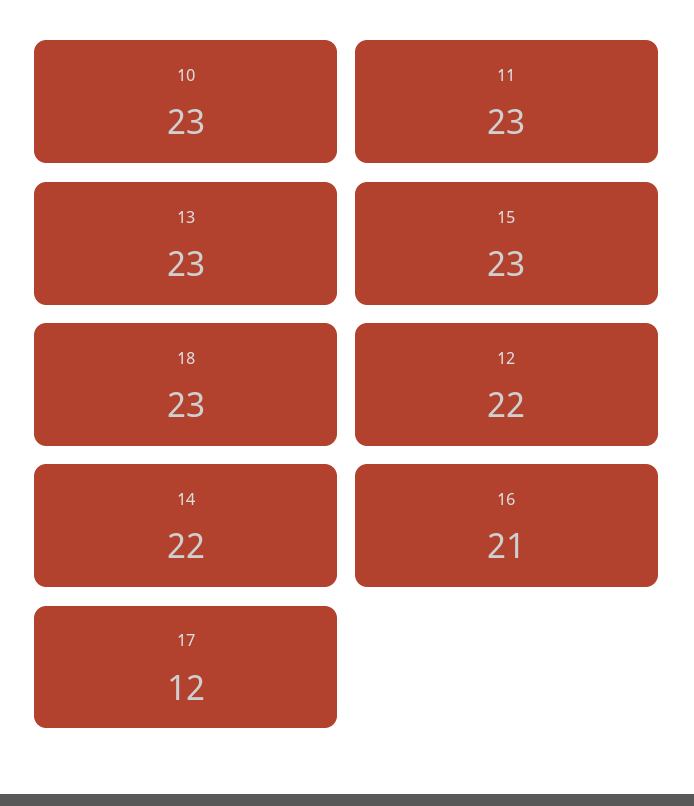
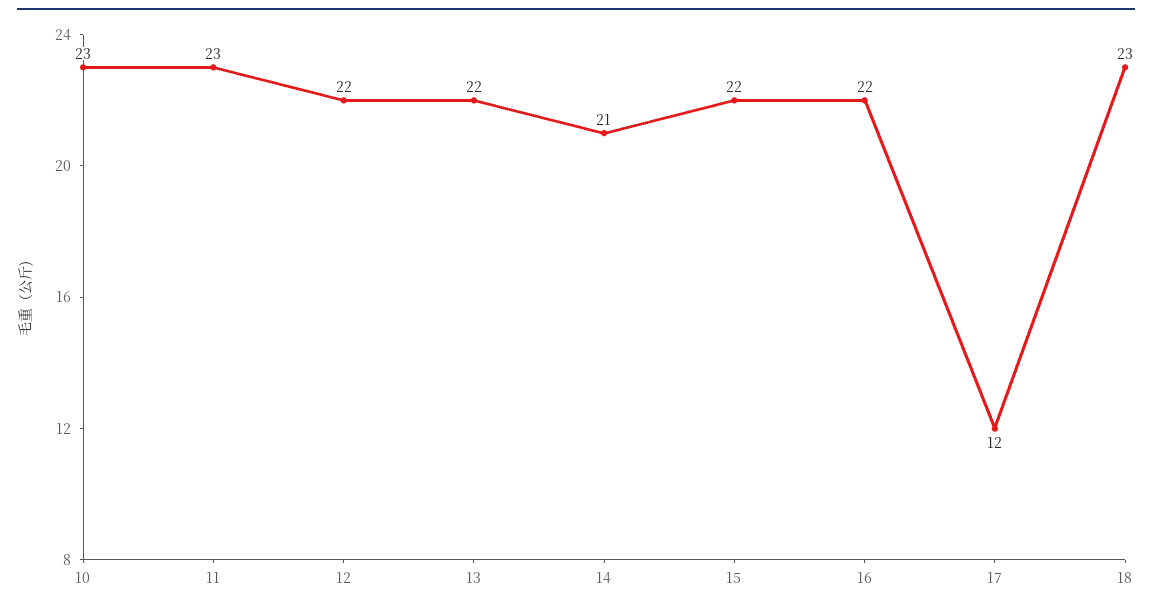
  {
    "10": 23,
    "11": 23,
-   "13": 23,
+   "13": 22,
-   "15": 23,
+   "15": 22,
    "18": 23,
    "12": 22,
-   "14": 22,
+   "14": 21,
-   "16": 21,
+   "16": 22,
    "17": 12
  }

